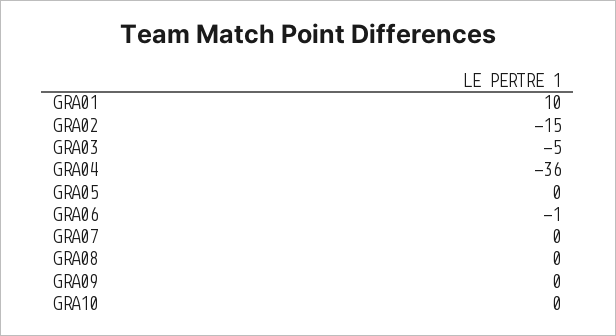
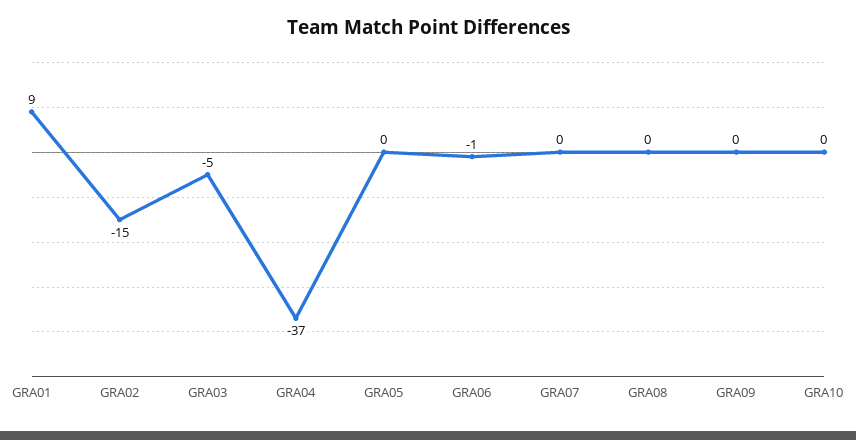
  {
-   "GRA01": 10,
+   "GRA01": 9,
    "GRA02": -15,
    "GRA03": -5,
-   "GRA04": -36,
+   "GRA04": -37,
    "GRA05": 0,
    "GRA06": -1,
    "GRA07": 0,
    "GRA08": 0,
    "GRA09": 0,
    "GRA10": 0
  }

